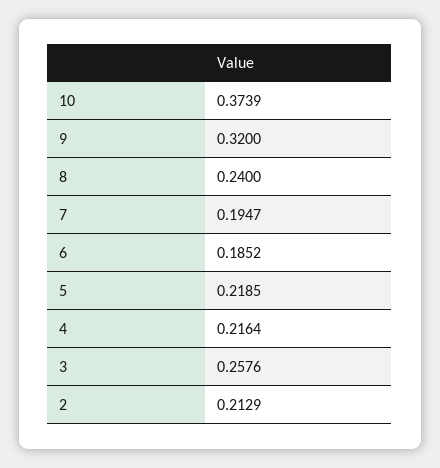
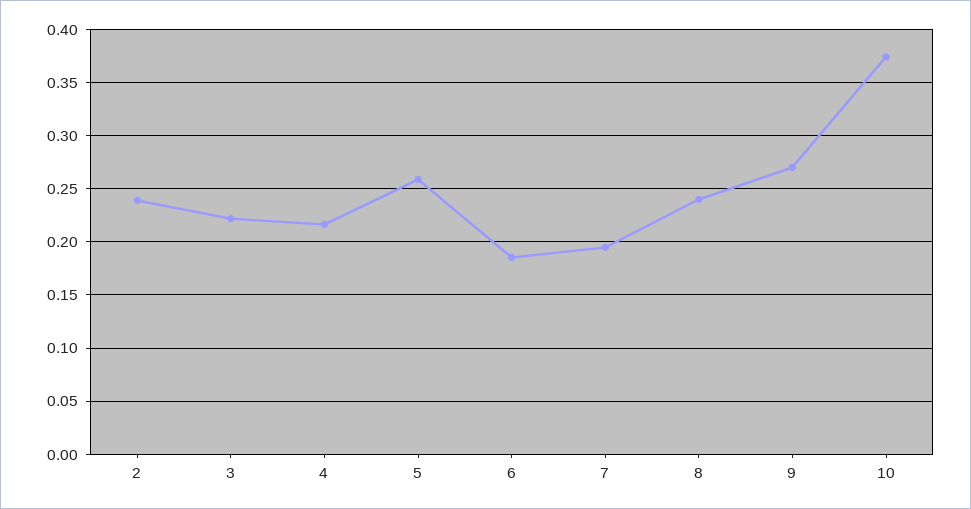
  {
    "10": 0.3739,
-   "9": 0.32,
+   "9": 0.27,
    "8": 0.24,
    "7": 0.1947,
    "6": 0.1852,
-   "5": 0.2185,
+   "5": 0.26,
    "4": 0.2164,
-   "3": 0.2576,
+   "3": 0.22,
-   "2": 0.2129
+   "2": 0.24
  }

